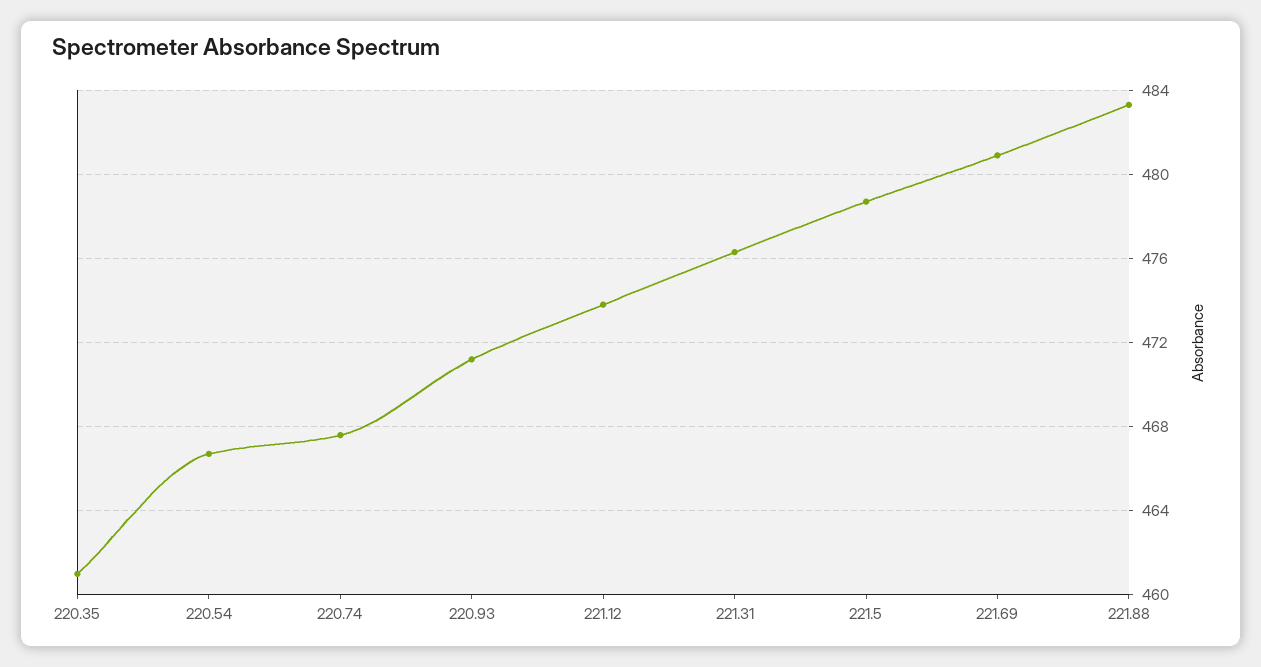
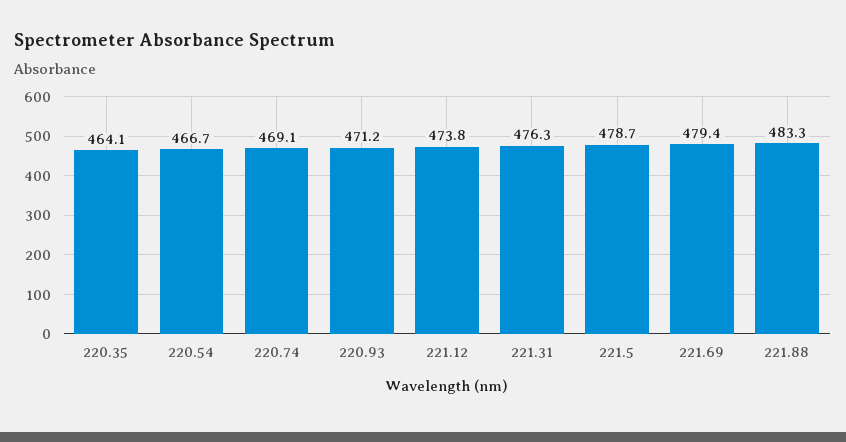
  {
-   "220.35": 461,
+   "220.35": 464.1,
    "220.54": 466.7,
-   "220.74": 467.5,
+   "220.74": 469.1,
    "220.93": 471.2,
    "221.12": 473.8,
    "221.31": 476.3,
    "221.5": 478.7,
-   "221.69": 481,
+   "221.69": 479.4,
    "221.88": 483.3
  }

